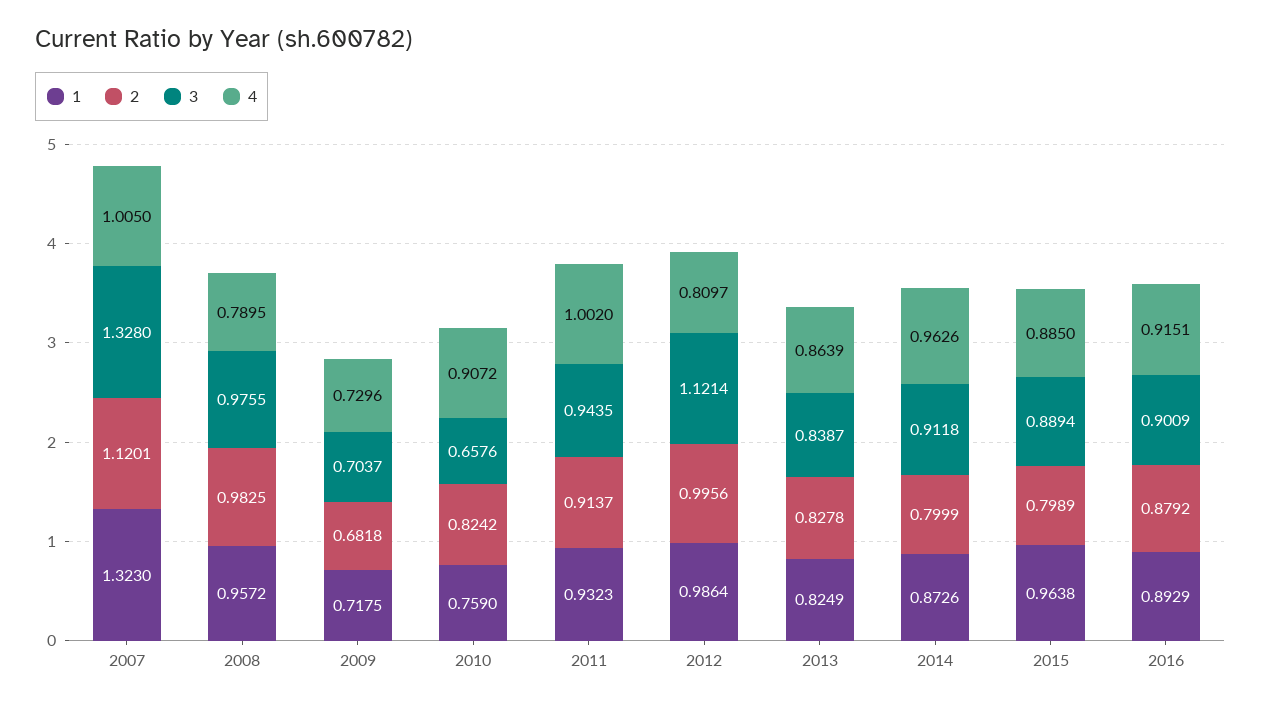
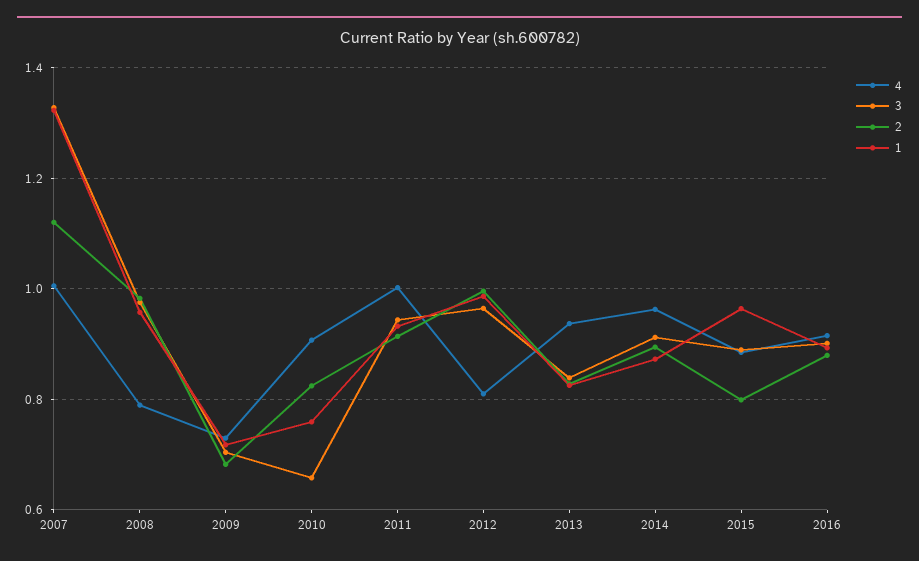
  {
    "1": {
      "2007": 1.323,
      "2008": 0.9572,
      "2009": 0.7175,
      "2010": 0.759,
      "2011": 0.9323,
      "2012": 0.9864,
      "2013": 0.8249,
      "2014": 0.8726,
      "2015": 0.9638,
      "2016": 0.8929
    },
    "2": {
      "2007": 1.1201,
      "2008": 0.9825,
      "2009": 0.6818,
      "2010": 0.8242,
      "2011": 0.9137,
      "2012": 0.9956,
      "2013": 0.8278,
-     "2014": 0.7999,
+     "2014": 0.9,
      "2015": 0.7989,
      "2016": 0.8792
    },
    "3": {
      "2007": 1.328,
      "2008": 0.9755,
      "2009": 0.7037,
      "2010": 0.6576,
      "2011": 0.9435,
-     "2012": 1.1214,
+     "2012": 0.96,
      "2013": 0.8387,
      "2014": 0.9118,
      "2015": 0.8894,
      "2016": 0.9009
    },
    "4": {
      "2007": 1.005,
      "2008": 0.7895,
      "2009": 0.7296,
      "2010": 0.9072,
      "2011": 1.002,
      "2012": 0.8097,
-     "2013": 0.8639,
+     "2013": 0.94,
      "2014": 0.9626,
      "2015": 0.885,
      "2016": 0.9151
    }
  }

